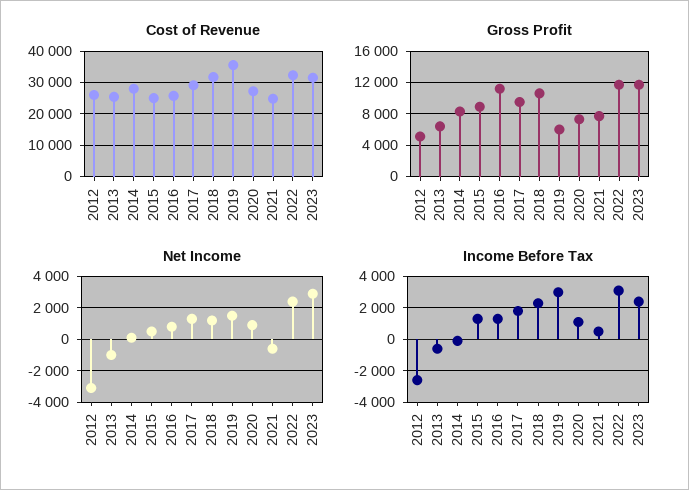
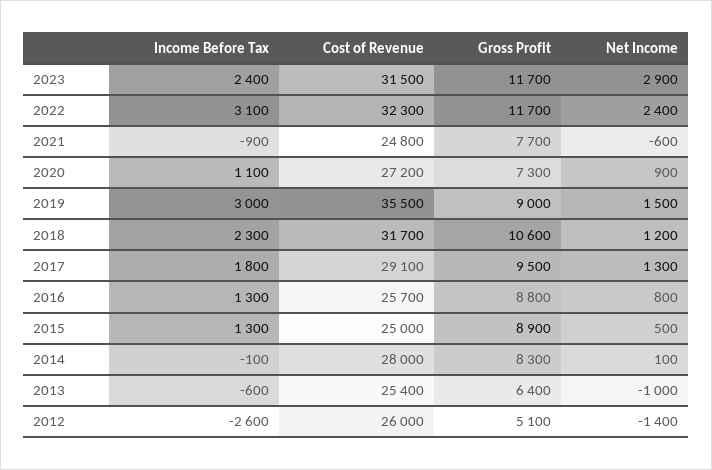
  {
    "Cost of Revenue": {
      "2012": 26000,
      "2013": 25400,
      "2014": 28000,
      "2015": 25000,
      "2016": 25700,
      "2017": 29100,
      "2018": 31700,
      "2019": 35500,
      "2020": 27200,
      "2021": 24800,
      "2022": 32300,
      "2023": 31500
    },
    "Gross Profit": {
      "2012": 5100,
      "2013": 6400,
      "2014": 8300,
      "2015": 8900,
-     "2016": 11000,
+     "2016": 8800,
      "2017": 9500,
      "2018": 10600,
-     "2019": 6000,
+     "2019": 9000,
      "2020": 7300,
      "2021": 7700,
      "2022": 11700,
      "2023": 11700
    },
    "Net Income": {
-     "2012": -3000,
+     "2012": -1400,
      "2013": -1000,
      "2014": 100,
      "2015": 500,
      "2016": 800,
      "2017": 1300,
      "2018": 1200,
      "2019": 1500,
      "2020": 900,
      "2021": -600,
      "2022": 2400,
      "2023": 2900
    },
    "Income Before Tax": {
      "2012": -2600,
      "2013": -600,
      "2014": -100,
      "2015": 1300,
      "2016": 1300,
      "2017": 1800,
      "2018": 2300,
      "2019": 3000,
      "2020": 1100,
-     "2021": 500,
+     "2021": -900,
      "2022": 3100,
      "2023": 2400
    }
  }

